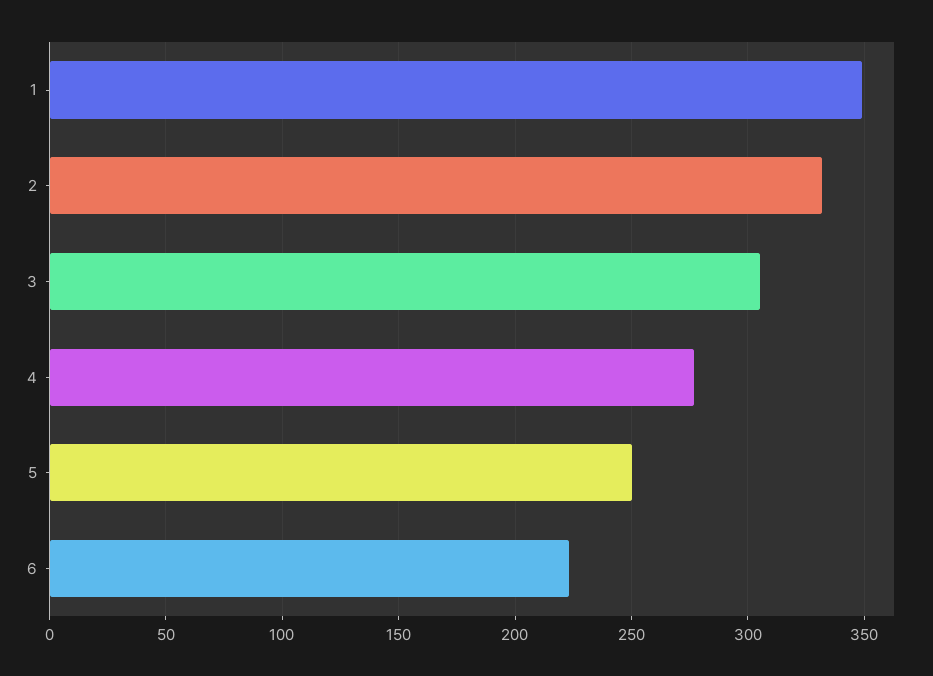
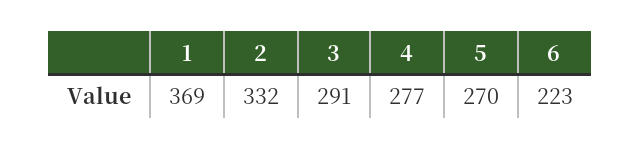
  {
-   "1": 350,
+   "1": 369,
    "2": 332,
-   "3": 305,
+   "3": 291,
    "4": 277,
-   "5": 250,
+   "5": 270,
    "6": 223
  }

